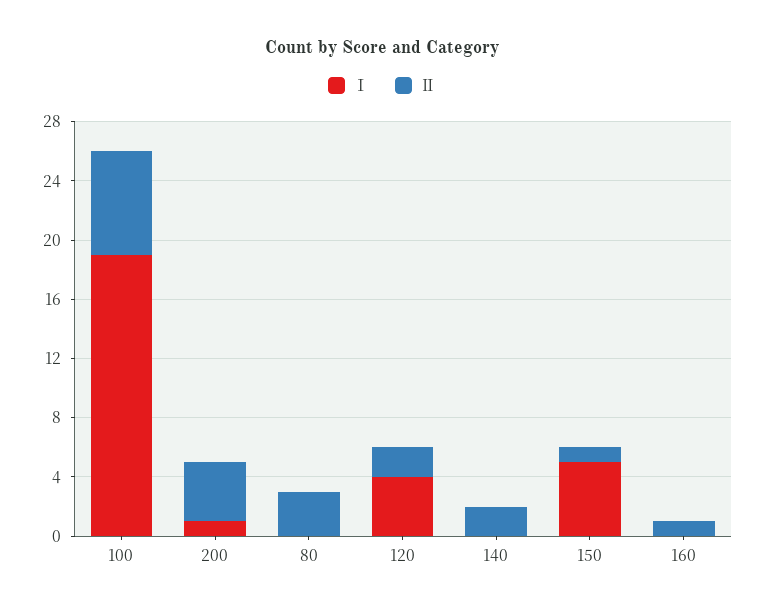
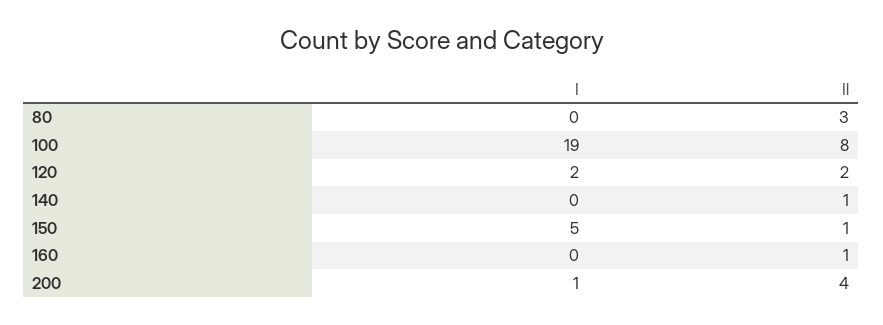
  {
    "Ⅰ": {
      "100": 19,
      "200": 1,
      "80": 0,
-     "120": 4,
+     "120": 2,
      "140": 0,
      "150": 5,
      "160": 0
    },
    "Ⅱ": {
-     "100": 7,
+     "100": 8,
      "200": 4,
      "80": 3,
      "120": 2,
-     "140": 2,
+     "140": 1,
      "150": 1,
      "160": 1
    }
  }

